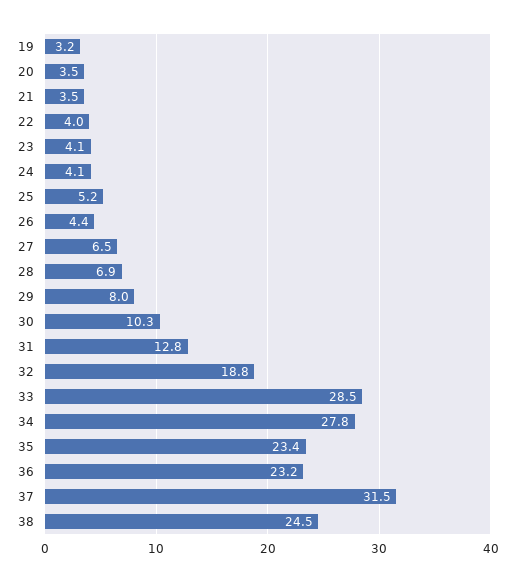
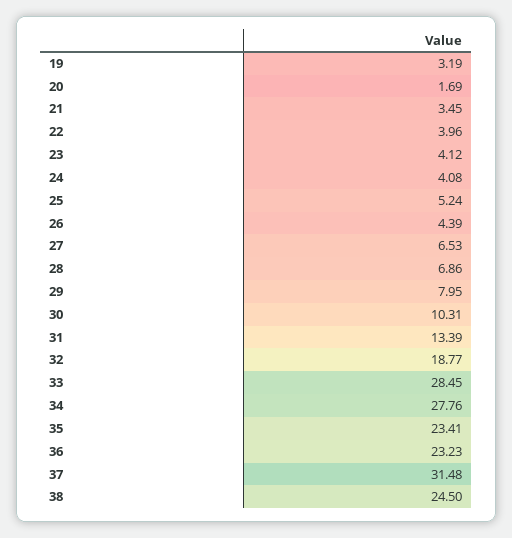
  {
    "19": 3.19,
-   "20": 3.5,
+   "20": 1.69,
    "21": 3.45,
    "22": 3.96,
    "23": 4.12,
    "24": 4.08,
    "25": 5.24,
    "26": 4.39,
    "27": 6.53,
    "28": 6.86,
    "29": 7.95,
    "30": 10.31,
-   "31": 12.8,
+   "31": 13.39,
    "32": 18.77,
    "33": 28.45,
    "34": 27.76,
    "35": 23.41,
    "36": 23.23,
    "37": 31.48,
    "38": 24.5
  }

